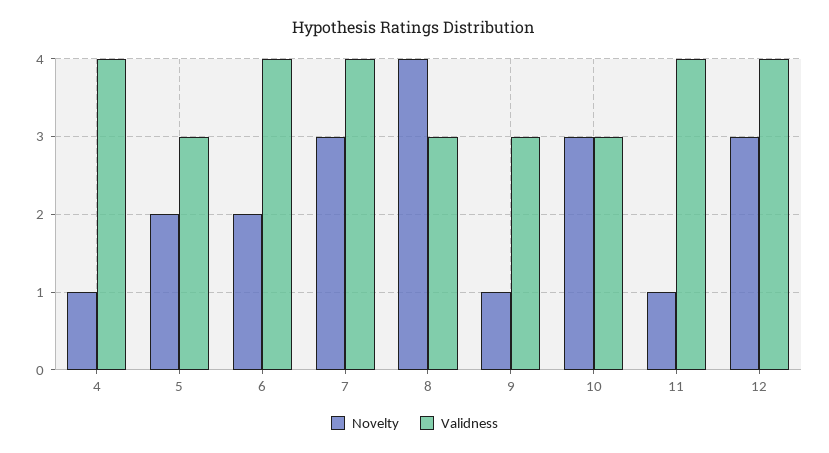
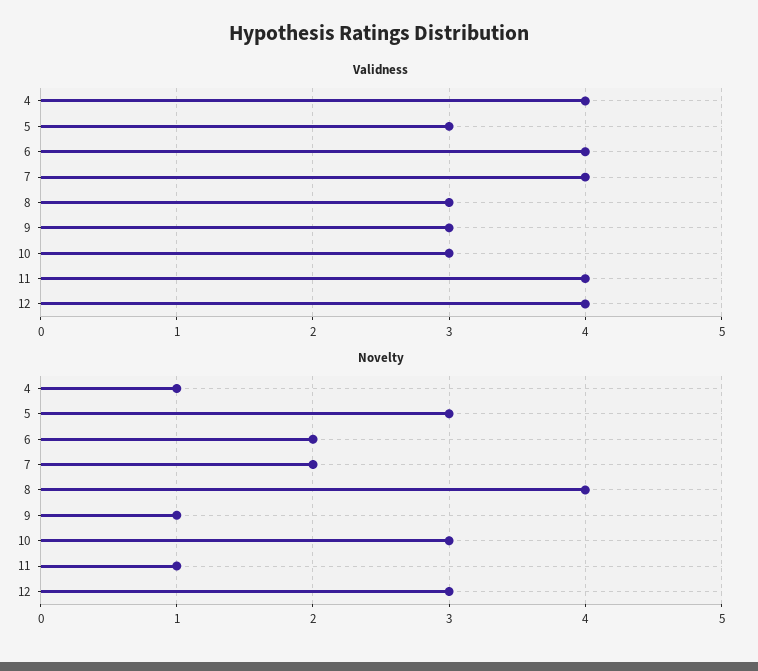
  {
    "Novelty": {
      "4": 1,
-     "5": 2,
+     "5": 3,
      "6": 2,
-     "7": 3,
+     "7": 2,
      "8": 4,
      "9": 1,
      "10": 3,
      "11": 1,
      "12": 3
    },
    "Validness": {
      "4": 4,
      "5": 3,
      "6": 4,
      "7": 4,
      "8": 3,
      "9": 3,
      "10": 3,
      "11": 4,
      "12": 4
    }
  }

